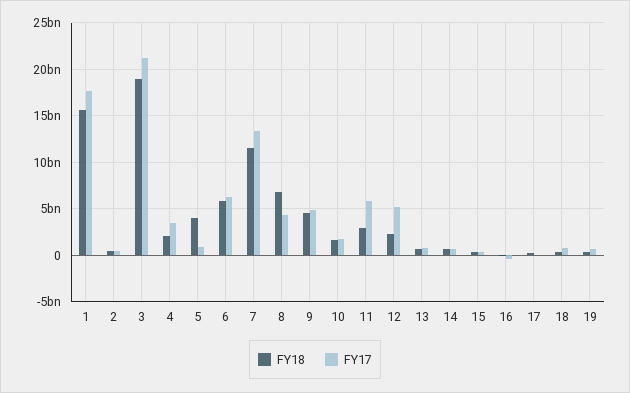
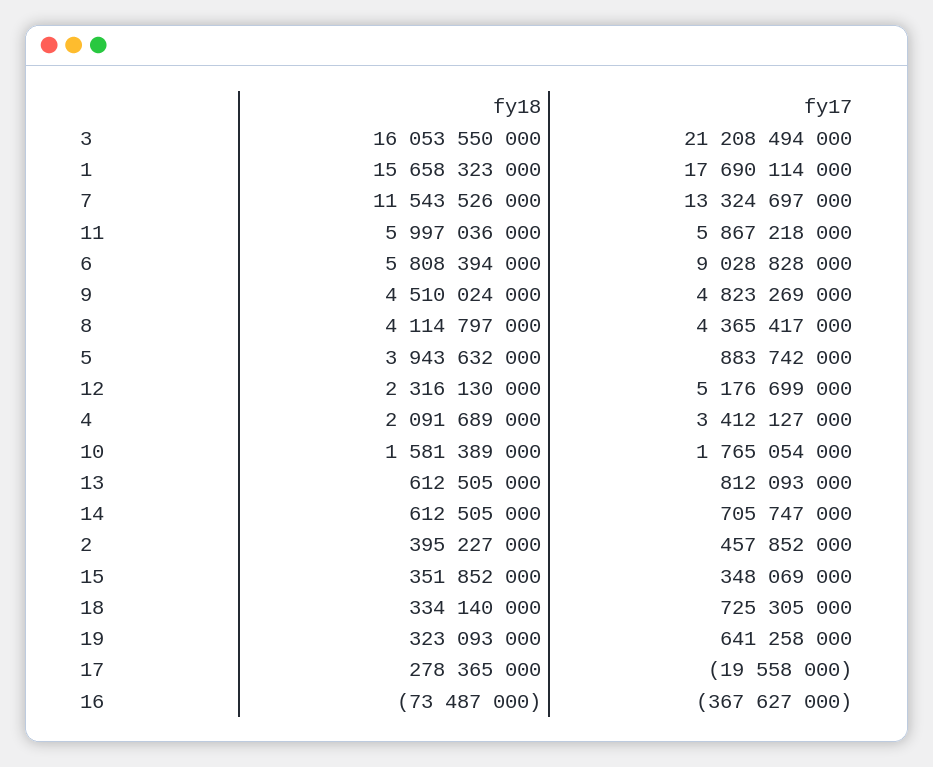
  {
    "FY18": {
      "1": 15658323000,
      "2": 395227000,
-     "3": 19000000000,
+     "3": 16053550000,
      "4": 2091689000,
      "5": 3943632000,
      "6": 5808394000,
      "7": 11543526000,
-     "8": 7000000000,
+     "8": 4114797000,
      "9": 4510024000,
      "10": 1581389000,
-     "11": 3000000000,
+     "11": 5997036000,
      "12": 2316130000,
      "13": 612505000,
      "14": 612505000,
      "15": 351852000,
      "16": -73487000,
      "17": 278365000,
      "18": 334140000,
      "19": 323093000
    },
    "FY17": {
      "1": 17690114000,
      "2": 457852000,
      "3": 21208494000,
      "4": 3412127000,
      "5": 883742000,
-     "6": 6000000000,
+     "6": 9028828000,
      "7": 13324697000,
      "8": 4365417000,
      "9": 4823269000,
      "10": 1765054000,
      "11": 5867218000,
      "12": 5176699000,
      "13": 812093000,
      "14": 705747000,
      "15": 348069000,
      "16": -367627000,
      "17": -19558000,
      "18": 725305000,
      "19": 641258000
    }
  }

